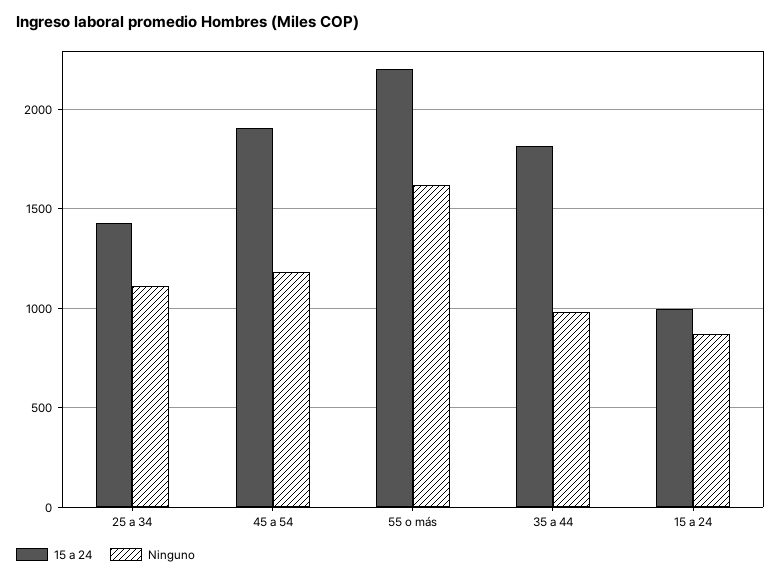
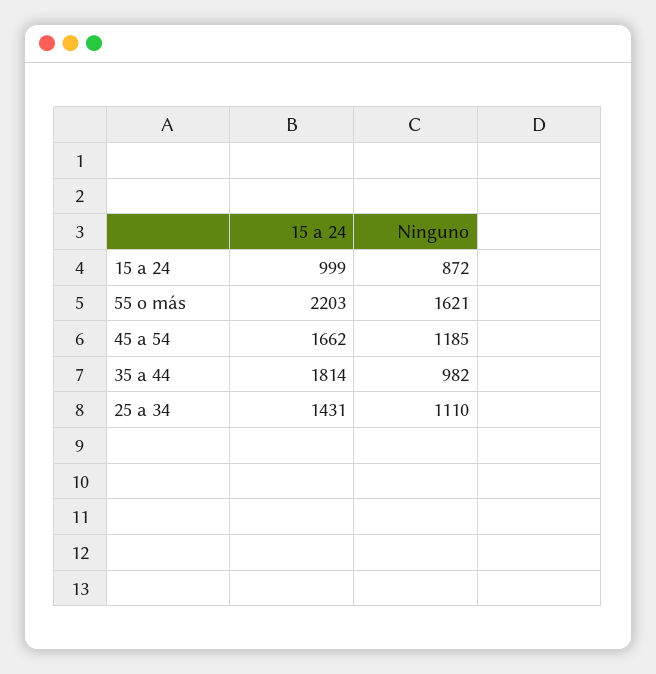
  {
    "15 a 24": {
      "25 a 34": 1431,
-     "45 a 54": 1900,
+     "45 a 54": 1662,
      "55 o más": 2203,
      "35 a 44": 1814,
      "15 a 24": 999
    },
    "Ninguno": {
      "25 a 34": 1110,
      "45 a 54": 1185,
      "55 o más": 1621,
      "35 a 44": 982,
      "15 a 24": 872
    }
  }

